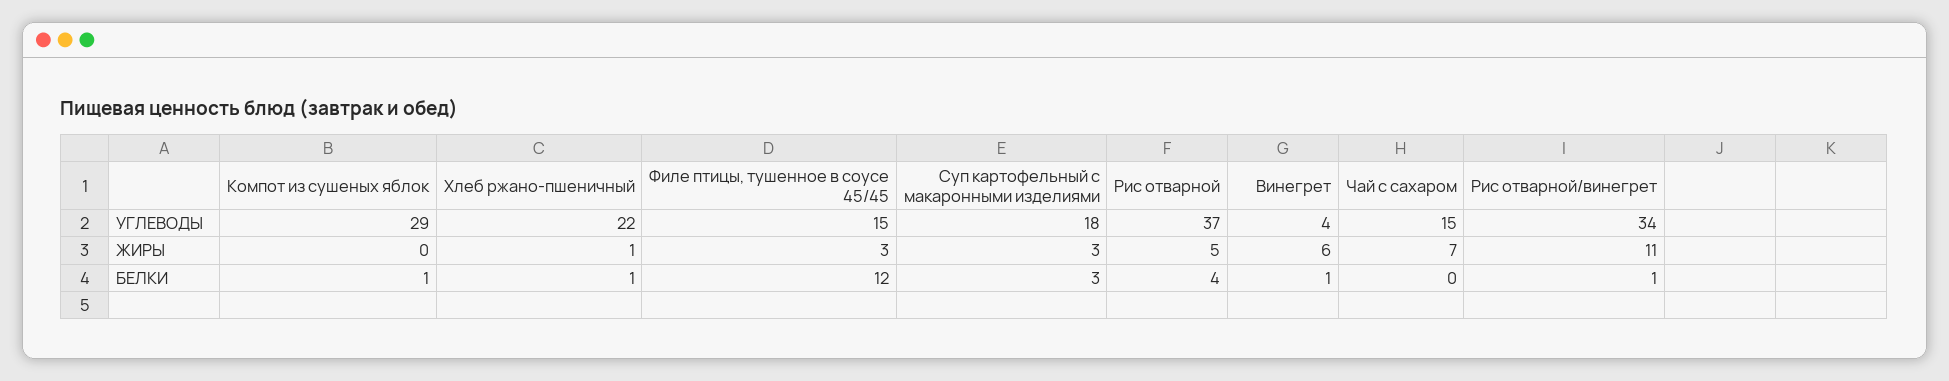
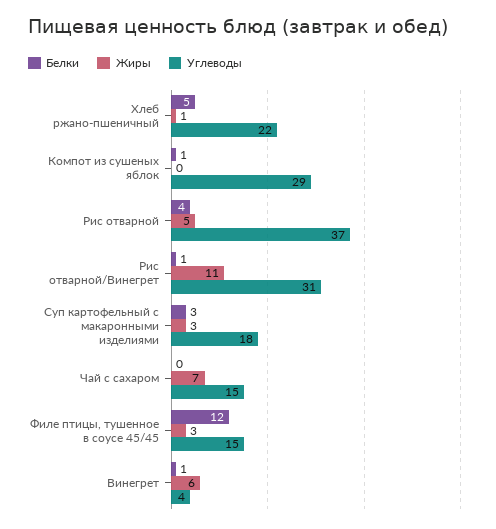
  {
    "УГЛЕВОДЫ": {
      "Компот из сушеных яблок": 29,
      "Хлеб ржано-пшеничный": 22,
      "Филе птицы, тушенное в соусе 45/45": 15,
      "Суп картофельный с макаронными изделиями": 18,
      "Рис отварной": 37,
      "Винегрет": 4,
      "Чай с сахаром": 15,
-     "Рис отварной/винегрет": 34
+     "Рис отварной/винегрет": 31
    },
    "ЖИРЫ": {
      "Компот из сушеных яблок": 0,
      "Хлеб ржано-пшеничный": 1,
      "Филе птицы, тушенное в соусе 45/45": 3,
      "Суп картофельный с макаронными изделиями": 3,
      "Рис отварной": 5,
      "Винегрет": 6,
      "Чай с сахаром": 7,
      "Рис отварной/винегрет": 11
    },
    "БЕЛКИ": {
      "Компот из сушеных яблок": 1,
-     "Хлеб ржано-пшеничный": 1,
+     "Хлеб ржано-пшеничный": 5,
      "Филе птицы, тушенное в соусе 45/45": 12,
      "Суп картофельный с макаронными изделиями": 3,
      "Рис отварной": 4,
      "Винегрет": 1,
      "Чай с сахаром": 0,
      "Рис отварной/винегрет": 1
    }
  }

